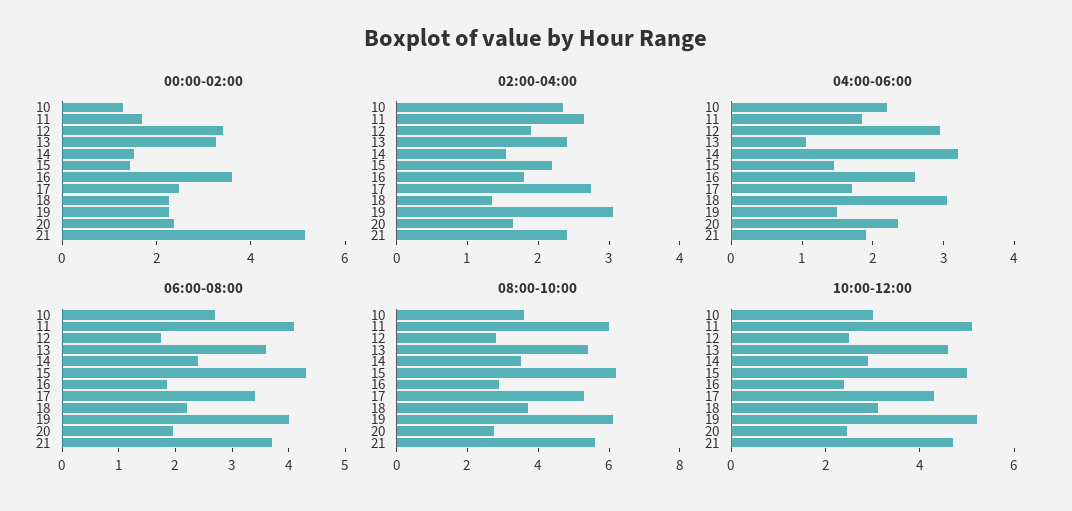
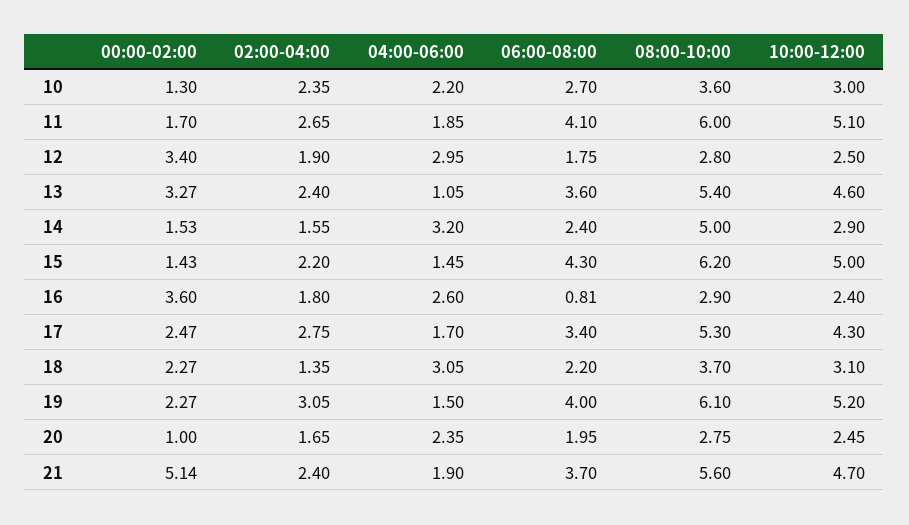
  {
    "00:00-02:00": {
      "10": 1.3,
      "11": 1.7,
      "12": 3.4,
      "13": 3.27,
      "14": 1.53,
      "15": 1.43,
      "16": 3.6,
      "17": 2.47,
      "18": 2.27,
      "19": 2.27,
-     "20": 2.5,
+     "20": 1,
      "21": 5.14
    },
    "02:00-04:00": {
      "10": 2.35,
      "11": 2.65,
      "12": 1.9,
      "13": 2.4,
      "14": 1.55,
      "15": 2.2,
      "16": 1.8,
      "17": 2.75,
      "18": 1.35,
      "19": 3.05,
      "20": 1.65,
      "21": 2.4
    },
    "04:00-06:00": {
      "10": 2.2,
      "11": 1.85,
      "12": 2.95,
      "13": 1.05,
      "14": 3.2,
      "15": 1.45,
      "16": 2.6,
      "17": 1.7,
      "18": 3.05,
      "19": 1.5,
      "20": 2.35,
      "21": 1.9
    },
    "06:00-08:00": {
      "10": 2.7,
      "11": 4.1,
      "12": 1.75,
      "13": 3.6,
      "14": 2.4,
      "15": 4.3,
-     "16": 1.8,
+     "16": 0.81,
      "17": 3.4,
      "18": 2.2,
      "19": 4,
      "20": 1.95,
      "21": 3.7
    },
    "08:00-10:00": {
      "10": 3.6,
      "11": 6,
      "12": 2.8,
      "13": 5.4,
-     "14": 3.5,
+     "14": 5,
      "15": 6.2,
      "16": 2.9,
      "17": 5.3,
      "18": 3.7,
      "19": 6.1,
      "20": 2.75,
      "21": 5.6
    },
    "10:00-12:00": {
      "10": 3,
      "11": 5.1,
      "12": 2.5,
      "13": 4.6,
      "14": 2.9,
      "15": 5,
      "16": 2.4,
      "17": 4.3,
      "18": 3.1,
      "19": 5.2,
      "20": 2.45,
      "21": 4.7
    }
  }

